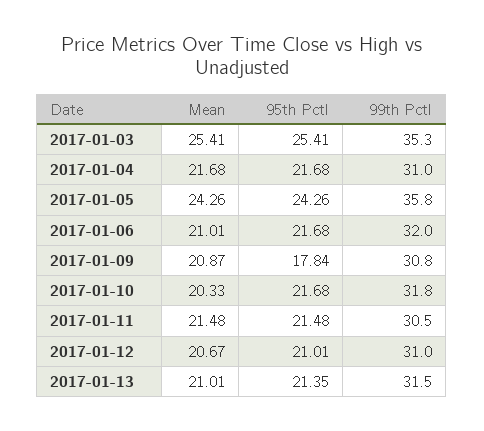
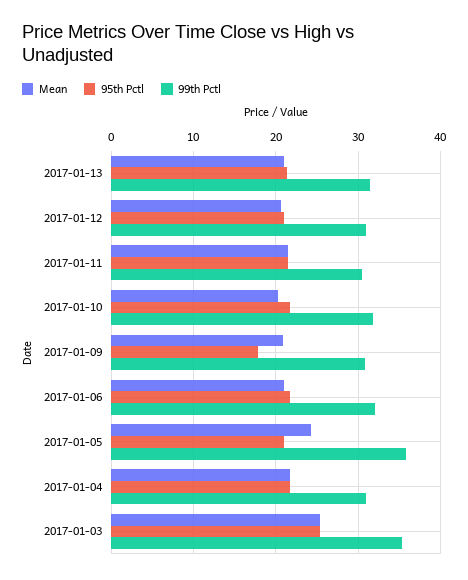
  {
    "Mean": {
      "2017-01-03": 25.41,
      "2017-01-04": 21.68,
      "2017-01-05": 24.26,
      "2017-01-06": 21.01,
      "2017-01-09": 20.87,
      "2017-01-10": 20.33,
      "2017-01-11": 21.48,
      "2017-01-12": 20.67,
      "2017-01-13": 21.01
    },
    "95th Pctl": {
      "2017-01-03": 25.41,
      "2017-01-04": 21.68,
-     "2017-01-05": 24.26,
+     "2017-01-05": 21,
      "2017-01-06": 21.68,
      "2017-01-09": 17.84,
      "2017-01-10": 21.68,
      "2017-01-11": 21.48,
      "2017-01-12": 21.01,
      "2017-01-13": 21.35
    },
    "99th Pctl": {
      "2017-01-03": 35.3,
      "2017-01-04": 31,
      "2017-01-05": 35.8,
      "2017-01-06": 32,
      "2017-01-09": 30.8,
      "2017-01-10": 31.8,
      "2017-01-11": 30.5,
      "2017-01-12": 31,
      "2017-01-13": 31.5
    }
  }

